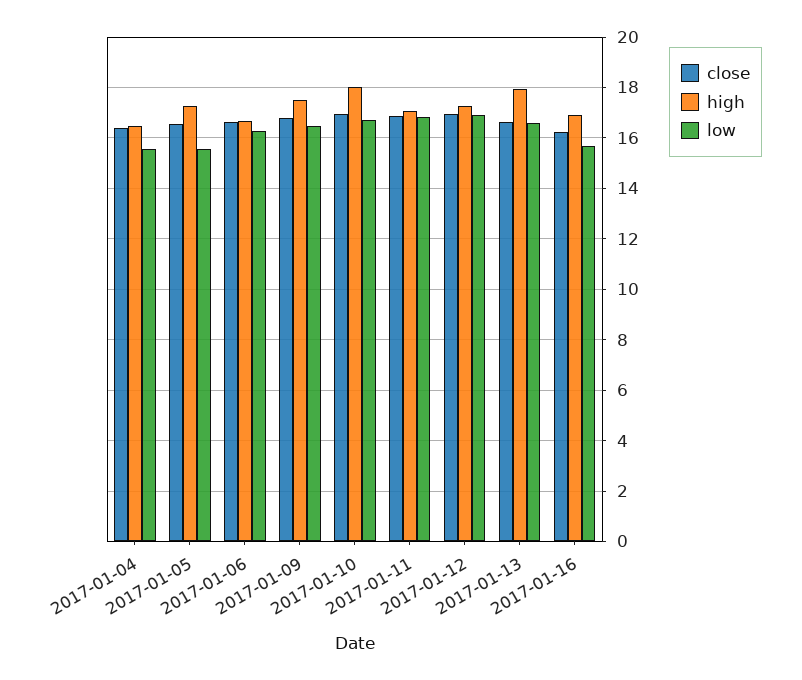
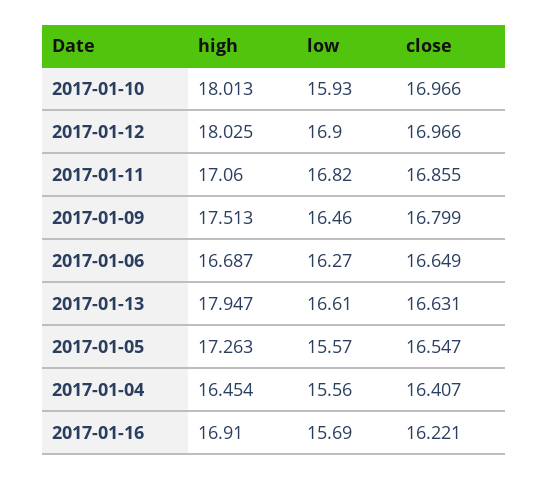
  {
    "close": {
      "2017-01-04": 16.407,
      "2017-01-05": 16.547,
      "2017-01-06": 16.649,
      "2017-01-09": 16.799,
      "2017-01-10": 16.966,
      "2017-01-11": 16.855,
      "2017-01-12": 16.966,
      "2017-01-13": 16.631,
      "2017-01-16": 16.221
    },
    "high": {
      "2017-01-04": 16.454,
      "2017-01-05": 17.263,
      "2017-01-06": 16.687,
      "2017-01-09": 17.513,
      "2017-01-10": 18.013,
      "2017-01-11": 17.06,
-     "2017-01-12": 17.25,
+     "2017-01-12": 18.025,
      "2017-01-13": 17.947,
      "2017-01-16": 16.91
    },
    "low": {
      "2017-01-04": 15.56,
      "2017-01-05": 15.57,
      "2017-01-06": 16.27,
      "2017-01-09": 16.46,
-     "2017-01-10": 16.75,
+     "2017-01-10": 15.93,
      "2017-01-11": 16.82,
      "2017-01-12": 16.9,
      "2017-01-13": 16.61,
      "2017-01-16": 15.69
    }
  }

